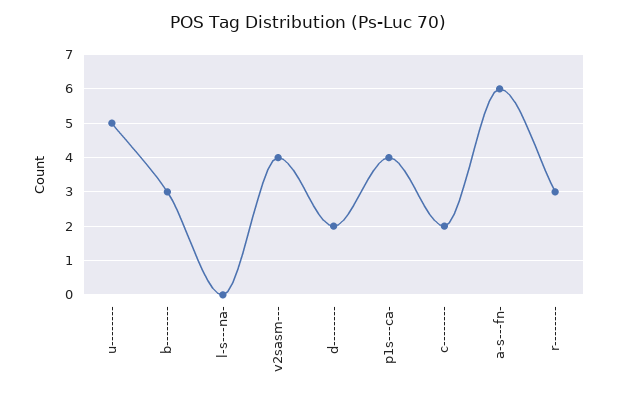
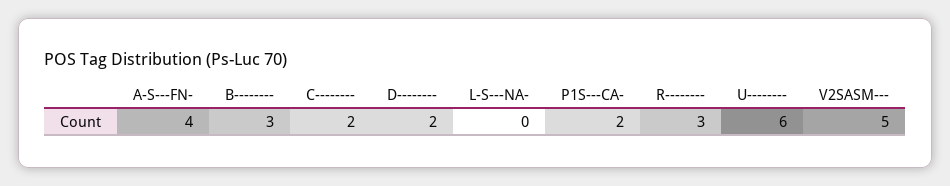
  {
-   "u--------": 5,
+   "u--------": 6,
    "b--------": 3,
    "l-s---na-": 0,
-   "v2sasm---": 4,
+   "v2sasm---": 5,
    "d--------": 2,
-   "p1s---ca-": 4,
+   "p1s---ca-": 2,
    "c--------": 2,
-   "a-s---fn-": 6,
+   "a-s---fn-": 4,
    "r--------": 3
  }

